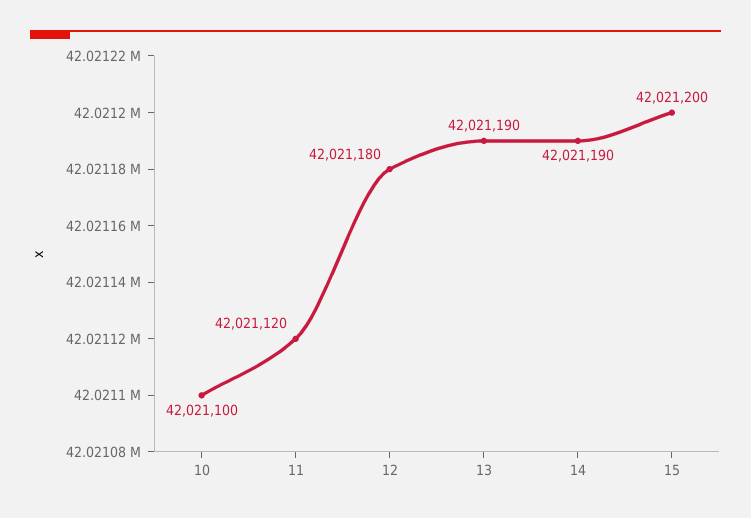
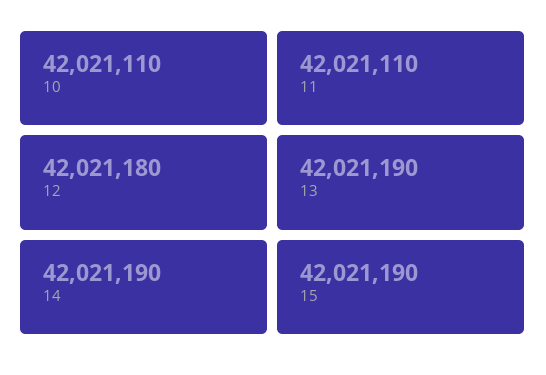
  {
-   "10": 42021100,
+   "10": 42021110,
-   "11": 42021120,
+   "11": 42021110,
    "12": 42021180,
    "13": 42021190,
    "14": 42021190,
-   "15": 42021200
+   "15": 42021190
  }

